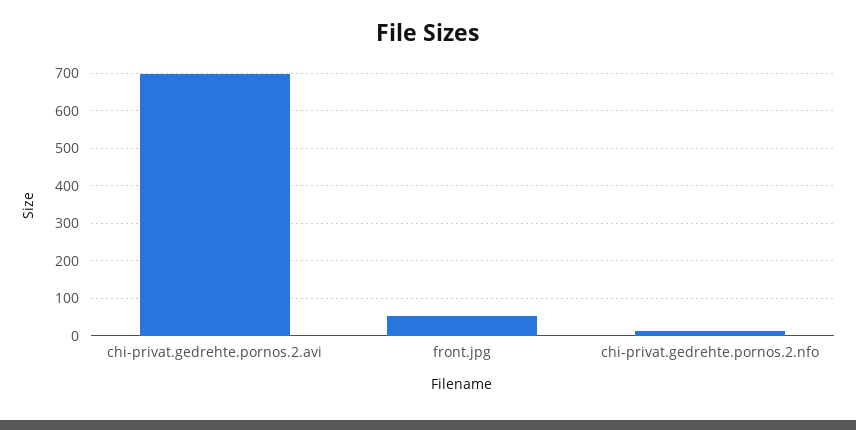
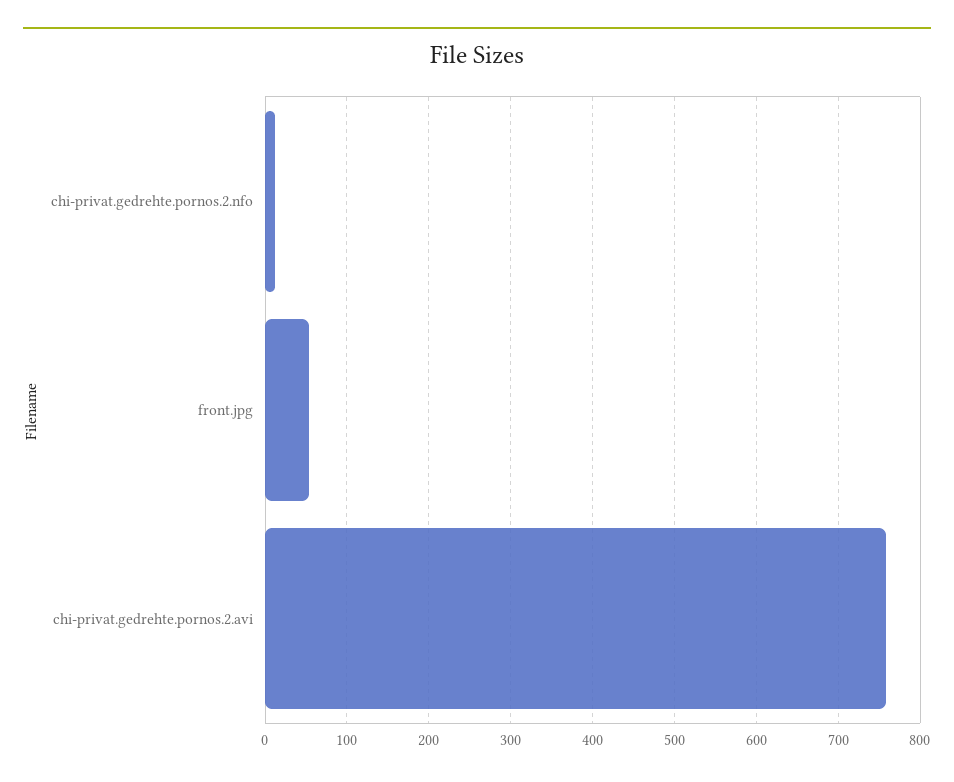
  {
-   "chi-privat.gedrehte.pornos.2.avi": 700,
+   "chi-privat.gedrehte.pornos.2.avi": 760,
    "front.jpg": 50,
    "chi-privat.gedrehte.pornos.2.nfo": 10
  }

